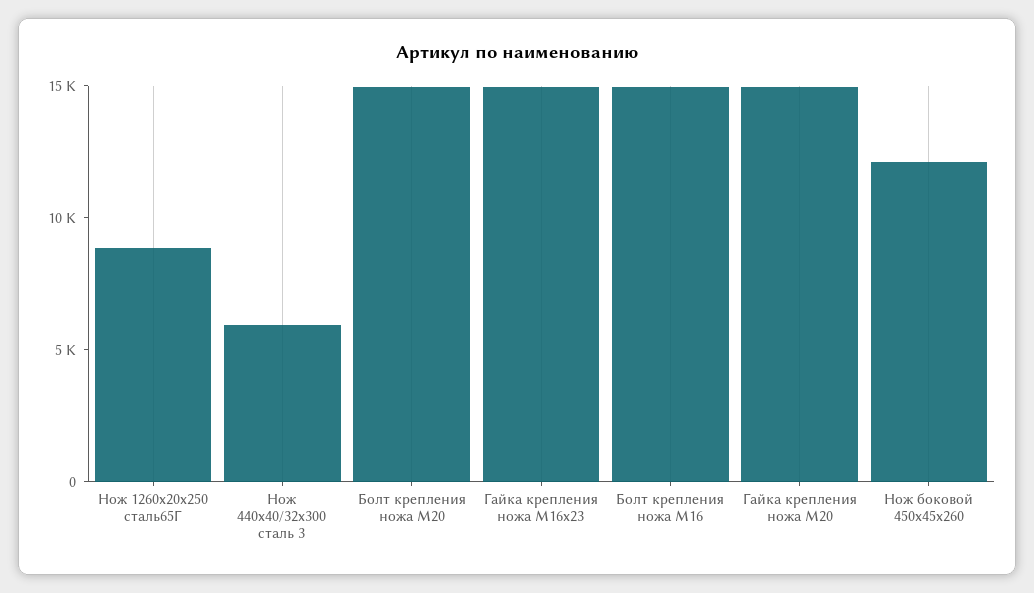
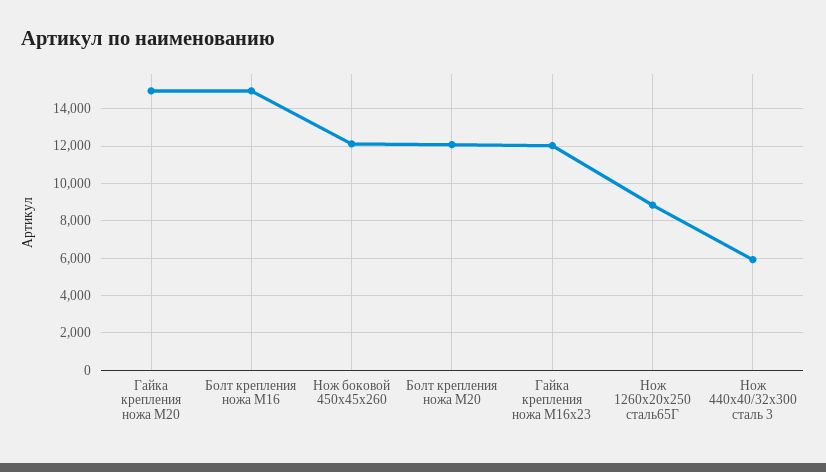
  {
    "Нож 1260х20х250 сталь65Г": 9000,
    "Нож 440х40/32х300 сталь 3": 6000,
-   "Болт крепления ножа М20": 15000,
+   "Болт крепления ножа М20": 12000,
-   "Гайка крепления ножа М16х23": 15000,
+   "Гайка крепления ножа М16х23": 12000,
    "Болт крепления ножа М16": 15000,
    "Гайка крепления ножа М20": 15000,
    "Нож боковой 450х45х260": 12000
  }

